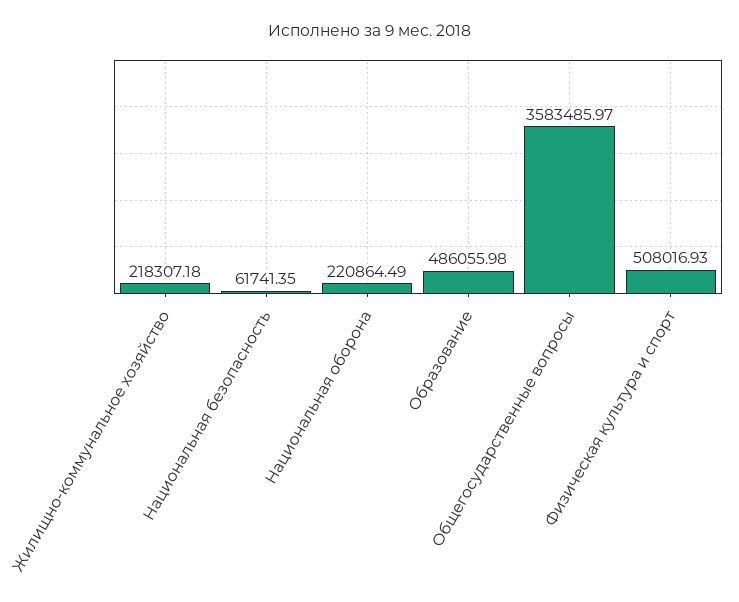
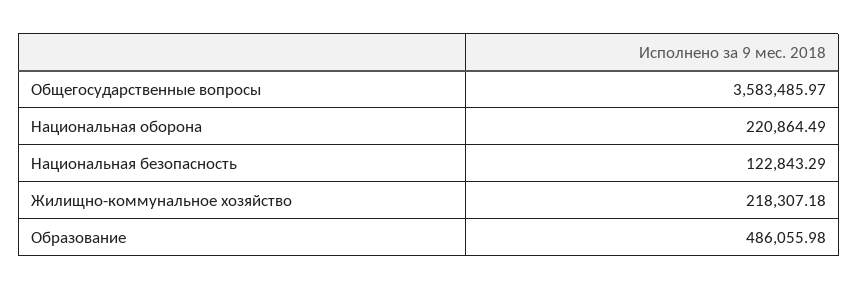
  {
    "Жилищно-коммунальное хозяйство": 218307.18,
-   "Национальная безопасность": 61741.35,
+   "Национальная безопасность": 122843.29,
    "Национальная оборона": 220864.49,
    "Образование": 486055.98,
-   "Общегосударственные вопросы": 3583485.97,
+   "Общегосударственные вопросы": 3583485.97
-   "Физическая культура и спорт": 508016.93
  }

